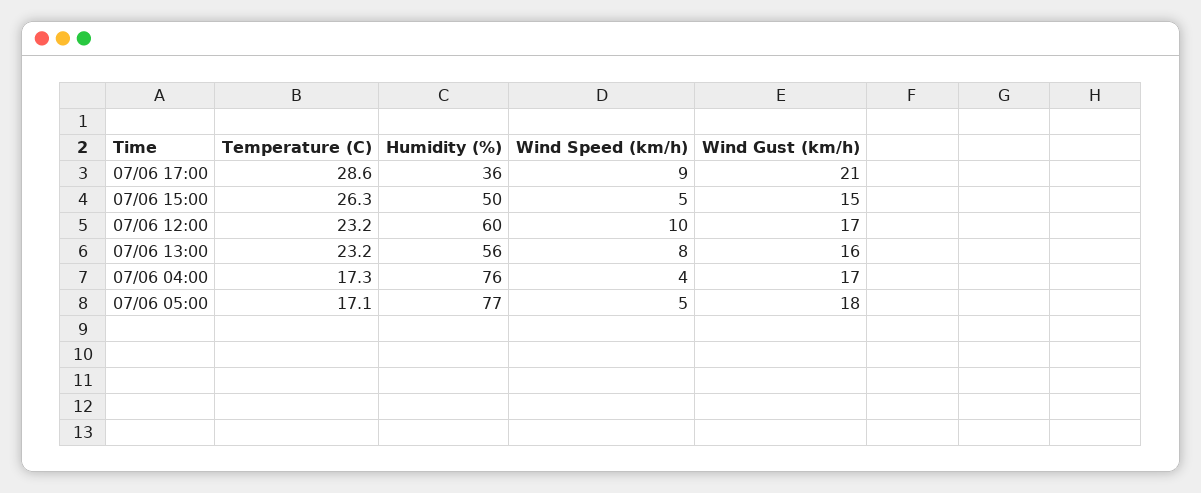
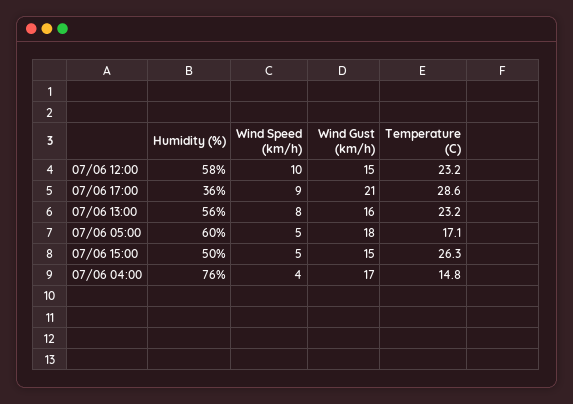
  {
    "Temperature (C)": {
      "07/06 17:00": 28.6,
      "07/06 15:00": 26.3,
      "07/06 12:00": 23.2,
      "07/06 13:00": 23.2,
-     "07/06 04:00": 17.3,
+     "07/06 04:00": 14.8,
      "07/06 05:00": 17.1
    },
    "Humidity (%)": {
      "07/06 17:00": 36,
      "07/06 15:00": 50,
-     "07/06 12:00": 60,
+     "07/06 12:00": 58,
      "07/06 13:00": 56,
      "07/06 04:00": 76,
-     "07/06 05:00": 77
+     "07/06 05:00": 60
    },
    "Wind Speed (km/h)": {
      "07/06 17:00": 9,
      "07/06 15:00": 5,
      "07/06 12:00": 10,
      "07/06 13:00": 8,
      "07/06 04:00": 4,
      "07/06 05:00": 5
    },
    "Wind Gust (km/h)": {
      "07/06 17:00": 21,
      "07/06 15:00": 15,
-     "07/06 12:00": 17,
+     "07/06 12:00": 15,
      "07/06 13:00": 16,
      "07/06 04:00": 17,
      "07/06 05:00": 18
    }
  }

